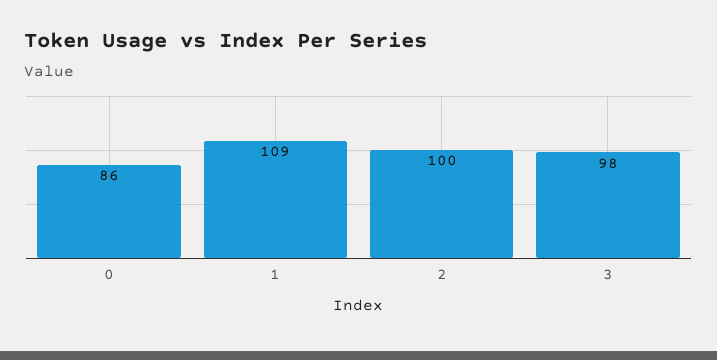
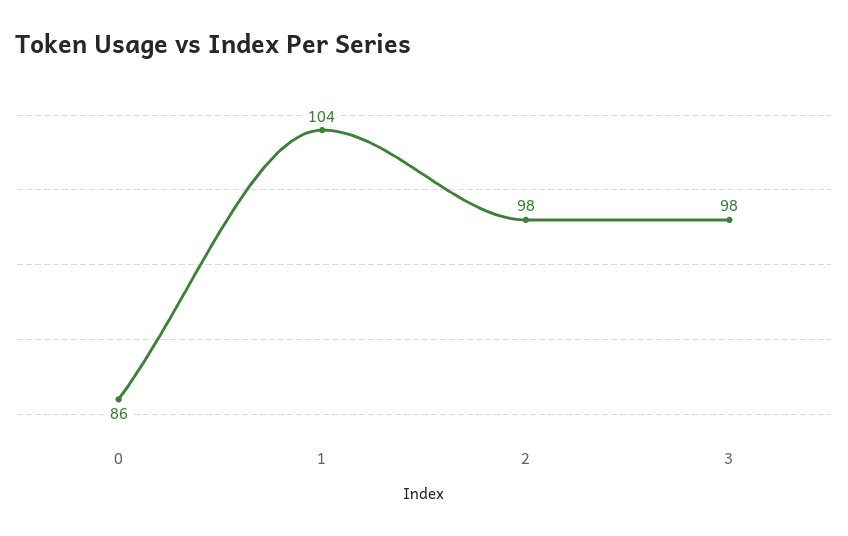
  {
    "0": 86,
-   "1": 109,
+   "1": 104,
-   "2": 100,
+   "2": 98,
    "3": 98
  }

